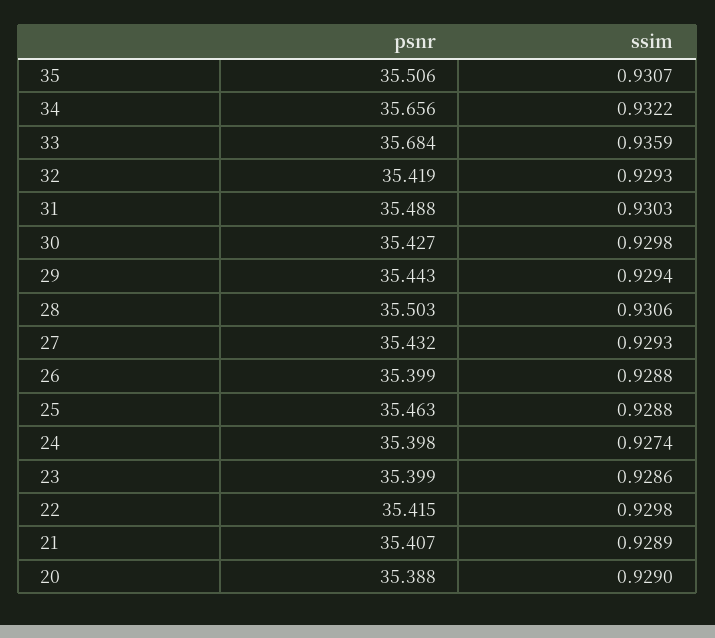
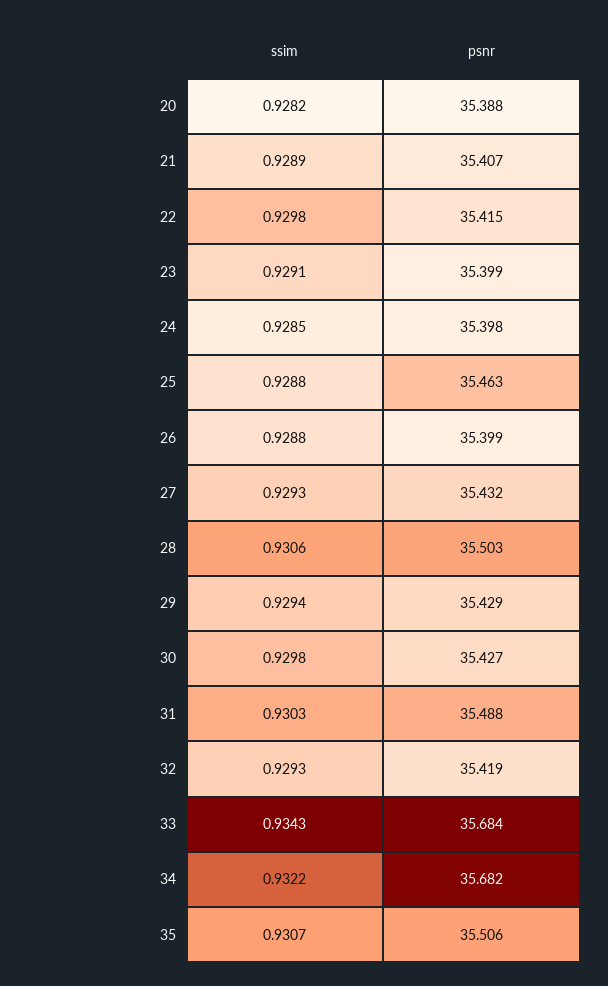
  {
    "psnr": {
      "35": 35.506,
-     "34": 35.656,
+     "34": 35.682,
      "33": 35.684,
      "32": 35.419,
      "31": 35.488,
      "30": 35.427,
-     "29": 35.443,
+     "29": 35.429,
      "28": 35.503,
      "27": 35.432,
      "26": 35.399,
      "25": 35.463,
      "24": 35.398,
      "23": 35.399,
      "22": 35.415,
      "21": 35.407,
      "20": 35.388
    },
    "ssim": {
      "35": 0.9307,
      "34": 0.9322,
-     "33": 0.9359,
+     "33": 0.9343,
      "32": 0.9293,
      "31": 0.9303,
      "30": 0.9298,
      "29": 0.9294,
      "28": 0.9306,
      "27": 0.9293,
      "26": 0.9288,
      "25": 0.9288,
-     "24": 0.9274,
+     "24": 0.9285,
-     "23": 0.9286,
+     "23": 0.9291,
      "22": 0.9298,
      "21": 0.9289,
-     "20": 0.929
+     "20": 0.9282
    }
  }

